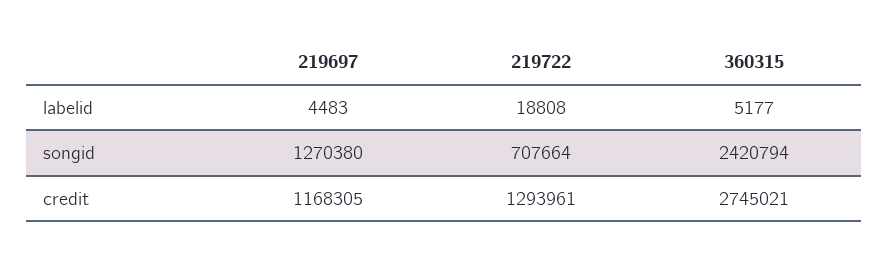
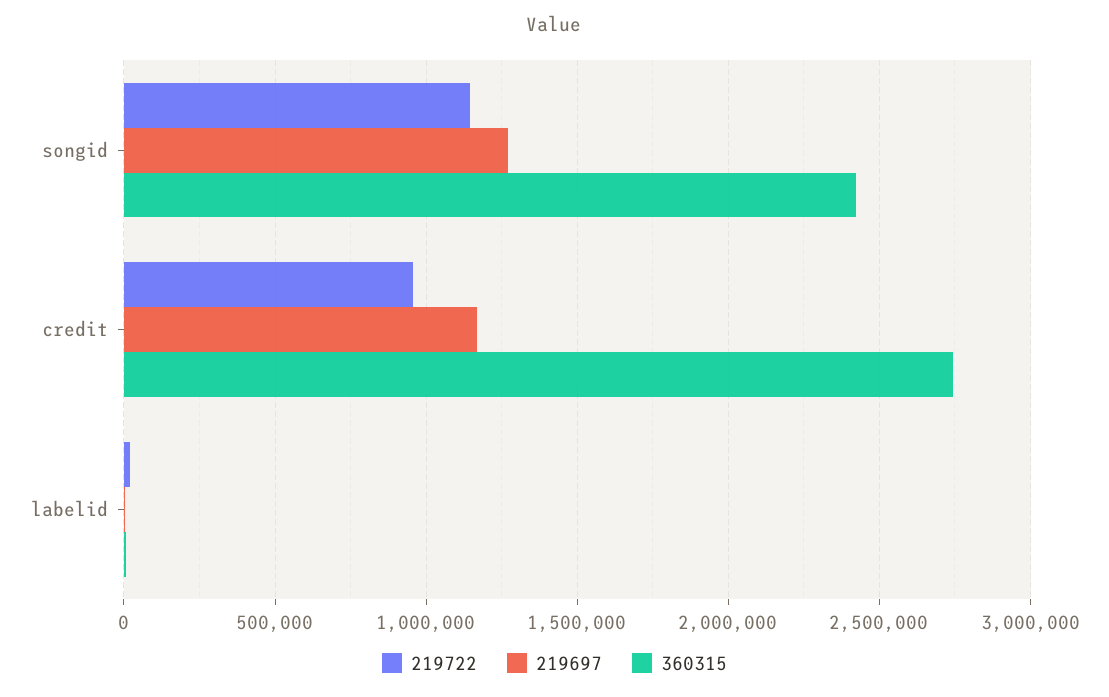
  {
    "219697": {
      "labelid": 4483,
      "songid": 1270380,
      "credit": 1168305
    },
    "219722": {
      "labelid": 18808,
-     "songid": 707664,
+     "songid": 1150000,
-     "credit": 1293961
+     "credit": 950000
    },
    "360315": {
      "labelid": 5177,
      "songid": 2420794,
      "credit": 2745021
    }
  }

